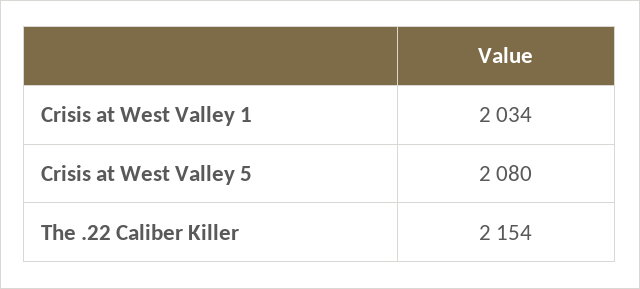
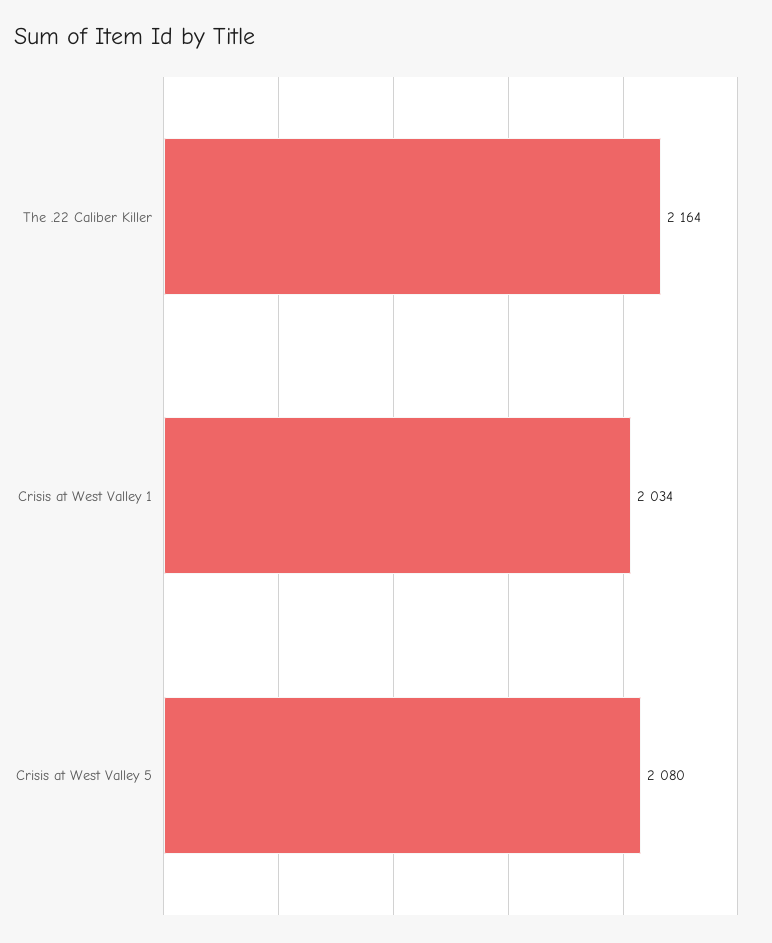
  {
    "Crisis at West Valley 1": 2034,
    "Crisis at West Valley 5": 2080,
-   "The .22 Caliber Killer": 2154
+   "The .22 Caliber Killer": 2164
  }

